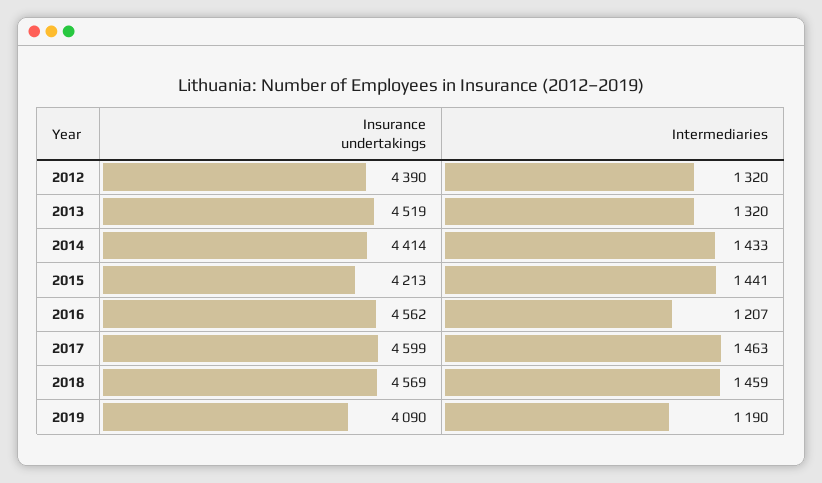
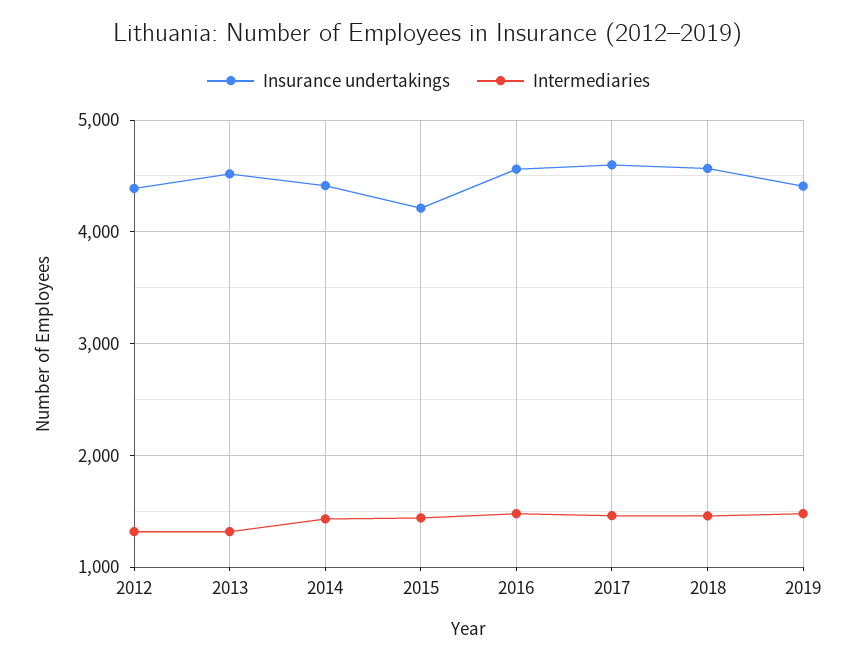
  {
    "Insurance undertakings": {
      "2012": 4390,
      "2013": 4519,
      "2014": 4414,
      "2015": 4213,
      "2016": 4562,
      "2017": 4599,
      "2018": 4569,
-     "2019": 4090
+     "2019": 4400
    },
    "Intermediaries": {
      "2012": 1320,
      "2013": 1320,
      "2014": 1433,
      "2015": 1441,
-     "2016": 1207,
+     "2016": 1500,
      "2017": 1463,
      "2018": 1459,
-     "2019": 1190
+     "2019": 1500
    }
  }

